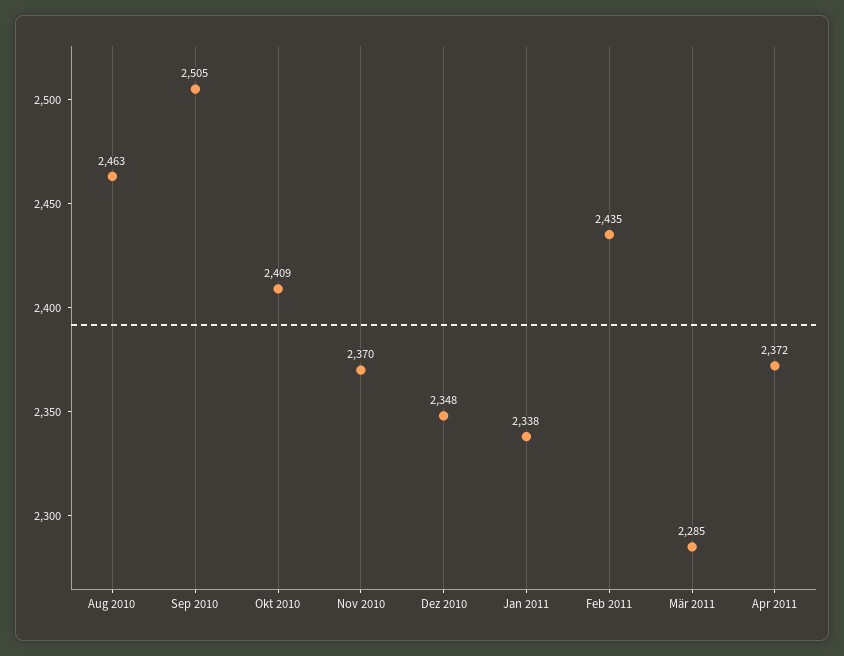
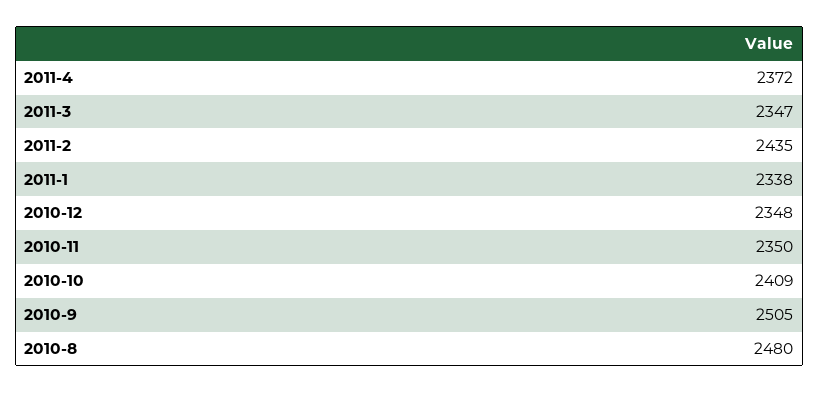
  {
-   "Aug 2010": 2463,
+   "Aug 2010": 2480,
    "Sep 2010": 2505,
    "Okt 2010": 2409,
-   "Nov 2010": 2370,
+   "Nov 2010": 2350,
    "Dez 2010": 2348,
    "Jan 2011": 2338,
    "Feb 2011": 2435,
-   "Mär 2011": 2285,
+   "Mär 2011": 2347,
    "Apr 2011": 2372
  }

